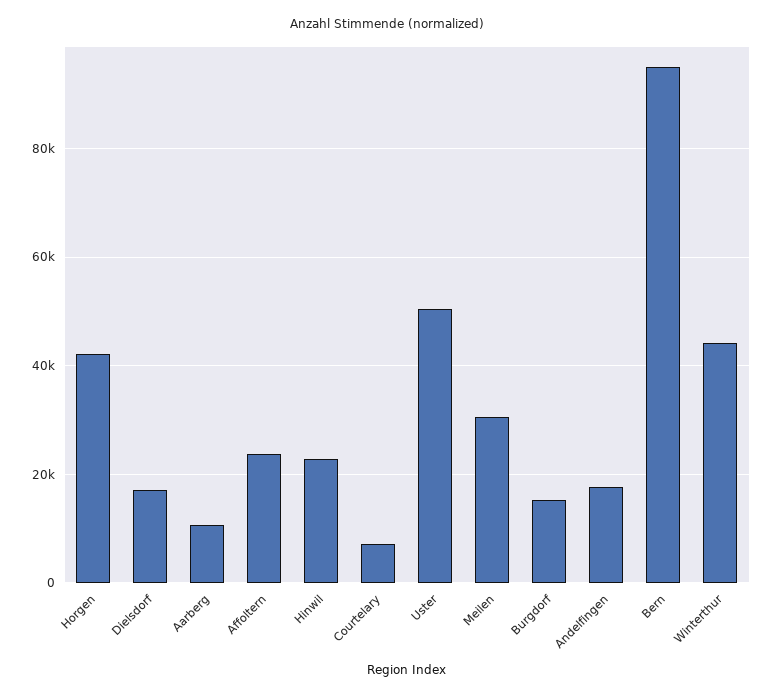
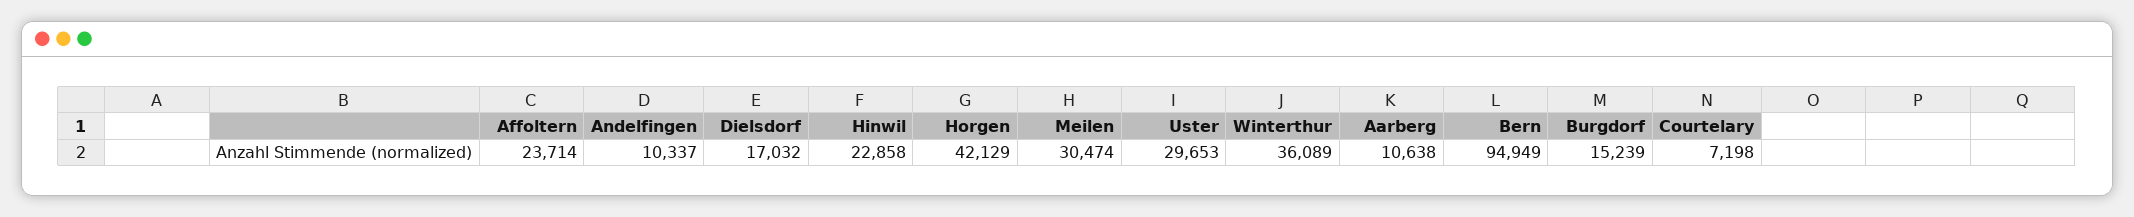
  {
    "Horgen": 42129,
    "Dielsdorf": 17032,
    "Aarberg": 10638,
    "Affoltern": 23714,
    "Hinwil": 22858,
    "Courtelary": 7198,
-   "Uster": 50000,
+   "Uster": 29653,
    "Meilen": 30474,
    "Burgdorf": 15239,
-   "Andelfingen": 18000,
+   "Andelfingen": 10337,
    "Bern": 94949,
-   "Winterthur": 44000
+   "Winterthur": 36089
  }

